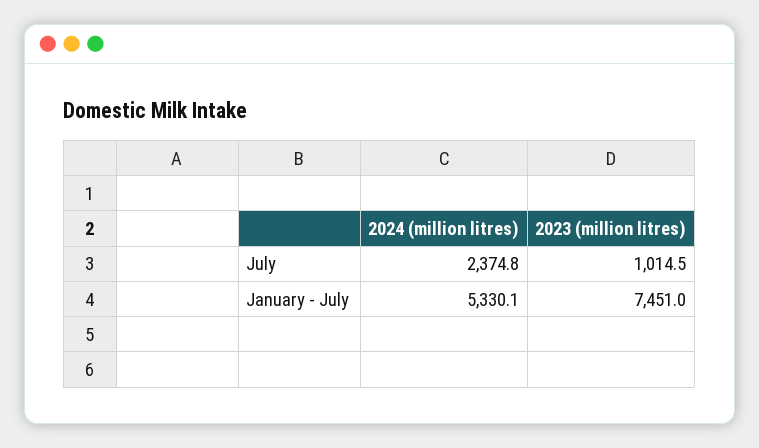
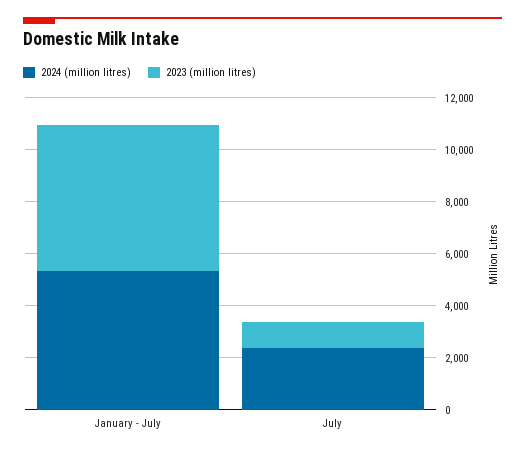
  {
    "2024 (million litres)": {
      "July": 2374.8,
      "January - July": 5330.1
    },
    "2023 (million litres)": {
      "July": 1014.5,
-     "January - July": 7451
+     "January - July": 5500
    }
  }

